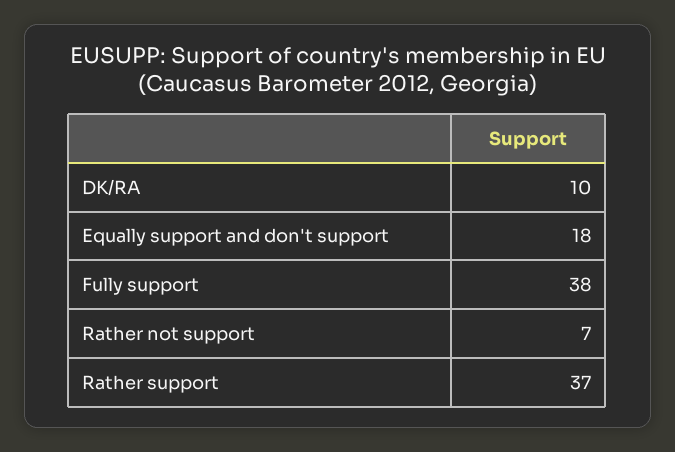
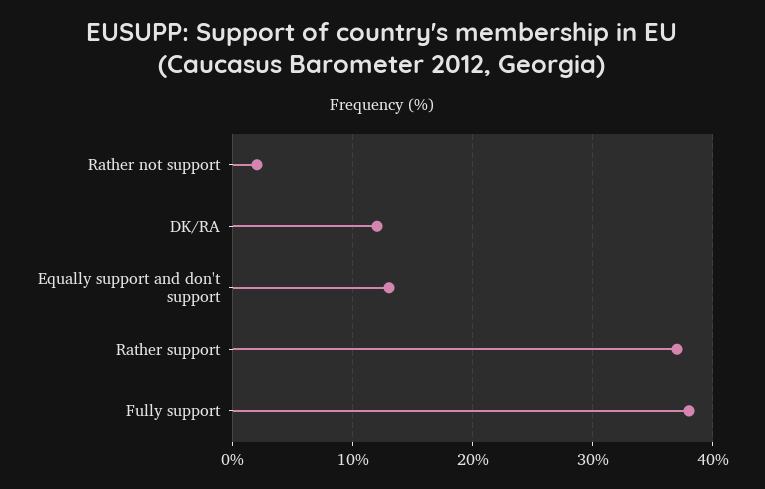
  {
-   "DK/RA": 10,
+   "DK/RA": 12,
-   "Equally support and don't support": 18,
+   "Equally support and don't support": 13,
    "Fully support": 38,
-   "Rather not support": 7,
+   "Rather not support": 2,
    "Rather support": 37
  }

